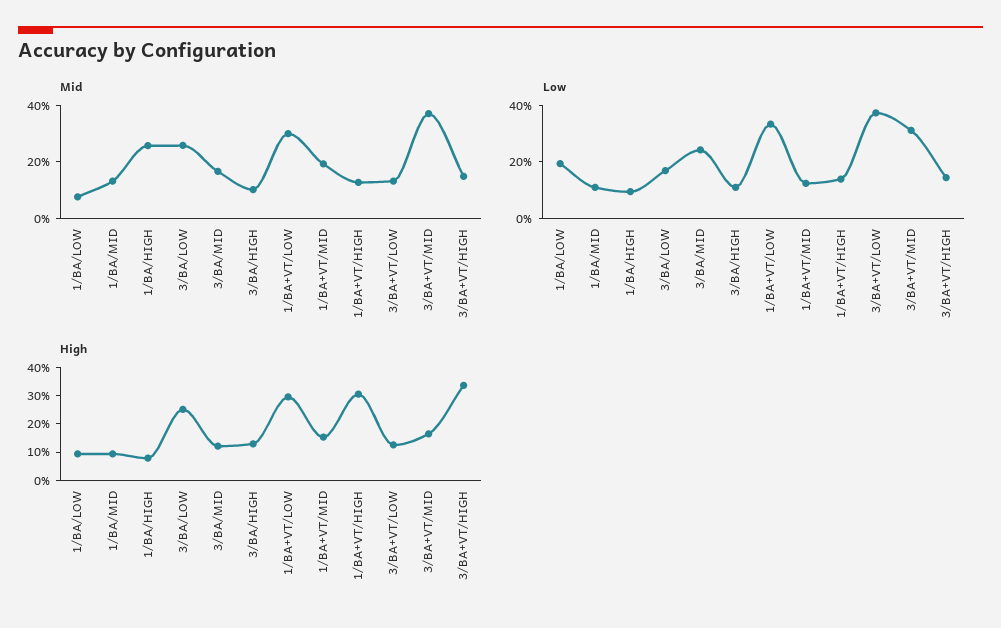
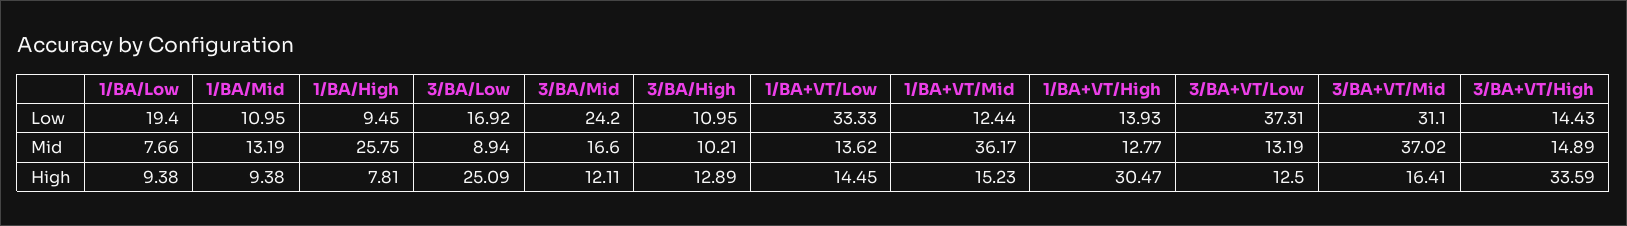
  {
    "Mid": {
      "1/BA/LOW": 7.66,
      "1/BA/MID": 13.19,
      "1/BA/HIGH": 25.75,
-     "3/BA/LOW": 25,
+     "3/BA/LOW": 8.94,
      "3/BA/MID": 16.6,
      "3/BA/HIGH": 10.21,
-     "1/BA+VT/LOW": 30,
+     "1/BA+VT/LOW": 13.62,
-     "1/BA+VT/MID": 20,
+     "1/BA+VT/MID": 36.17,
      "1/BA+VT/HIGH": 12.77,
      "3/BA+VT/LOW": 13.19,
      "3/BA+VT/MID": 37.02,
      "3/BA+VT/HIGH": 14.89
    },
    "Low": {
      "1/BA/LOW": 19.4,
      "1/BA/MID": 10.95,
      "1/BA/HIGH": 9.45,
      "3/BA/LOW": 16.92,
      "3/BA/MID": 24.2,
      "3/BA/HIGH": 10.95,
      "1/BA+VT/LOW": 33.33,
      "1/BA+VT/MID": 12.44,
      "1/BA+VT/HIGH": 13.93,
      "3/BA+VT/LOW": 37.31,
      "3/BA+VT/MID": 31.1,
      "3/BA+VT/HIGH": 14.43
    },
    "High": {
      "1/BA/LOW": 9.38,
      "1/BA/MID": 9.38,
      "1/BA/HIGH": 7.81,
      "3/BA/LOW": 25.09,
      "3/BA/MID": 12.11,
      "3/BA/HIGH": 12.89,
-     "1/BA+VT/LOW": 30,
+     "1/BA+VT/LOW": 14.45,
      "1/BA+VT/MID": 15.23,
      "1/BA+VT/HIGH": 30.47,
      "3/BA+VT/LOW": 12.5,
      "3/BA+VT/MID": 16.41,
      "3/BA+VT/HIGH": 33.59
    }
  }

